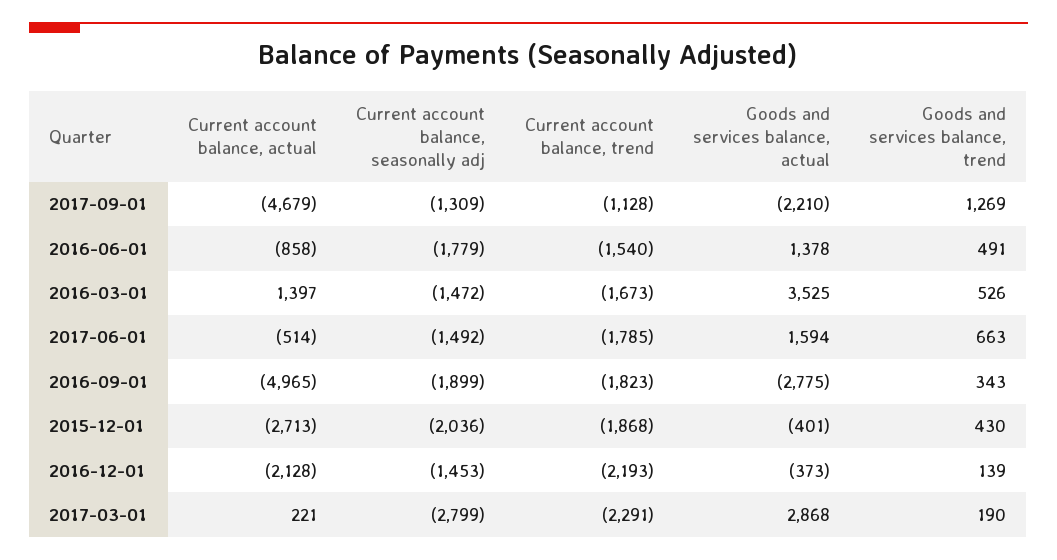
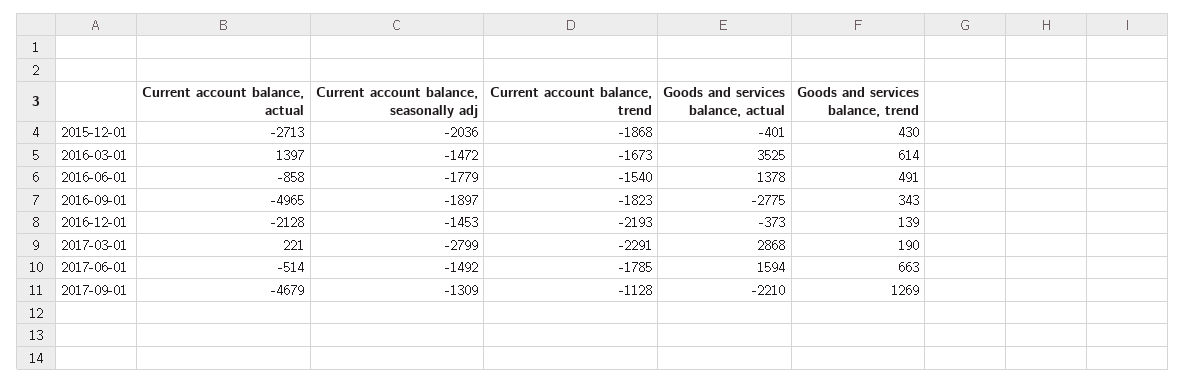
  {
    "Current account balance, actual": {
      "2017-09-01": -4679,
      "2016-06-01": -858,
      "2016-03-01": 1397,
      "2017-06-01": -514,
      "2016-09-01": -4965,
      "2015-12-01": -2713,
      "2016-12-01": -2128,
      "2017-03-01": 221
    },
    "Current account balance, seasonally adj": {
      "2017-09-01": -1309,
      "2016-06-01": -1779,
      "2016-03-01": -1472,
      "2017-06-01": -1492,
-     "2016-09-01": -1899,
+     "2016-09-01": -1897,
      "2015-12-01": -2036,
      "2016-12-01": -1453,
      "2017-03-01": -2799
    },
    "Current account balance, trend": {
      "2017-09-01": -1128,
      "2016-06-01": -1540,
      "2016-03-01": -1673,
      "2017-06-01": -1785,
      "2016-09-01": -1823,
      "2015-12-01": -1868,
      "2016-12-01": -2193,
      "2017-03-01": -2291
    },
    "Goods and services balance, actual": {
      "2017-09-01": -2210,
      "2016-06-01": 1378,
      "2016-03-01": 3525,
      "2017-06-01": 1594,
      "2016-09-01": -2775,
      "2015-12-01": -401,
      "2016-12-01": -373,
      "2017-03-01": 2868
    },
    "Goods and services balance, trend": {
      "2017-09-01": 1269,
      "2016-06-01": 491,
-     "2016-03-01": 526,
+     "2016-03-01": 614,
      "2017-06-01": 663,
      "2016-09-01": 343,
      "2015-12-01": 430,
      "2016-12-01": 139,
      "2017-03-01": 190
    }
  }

